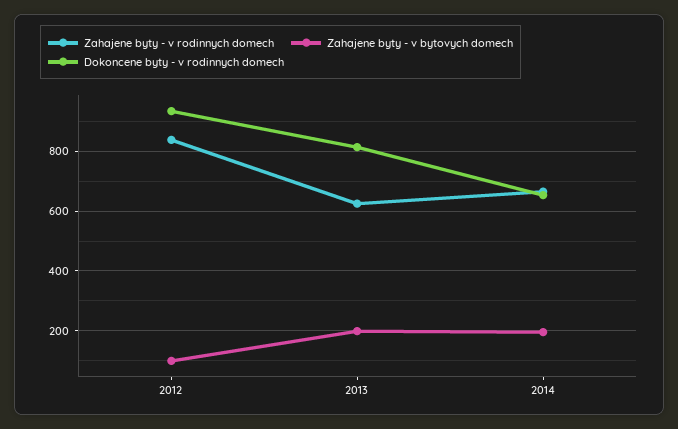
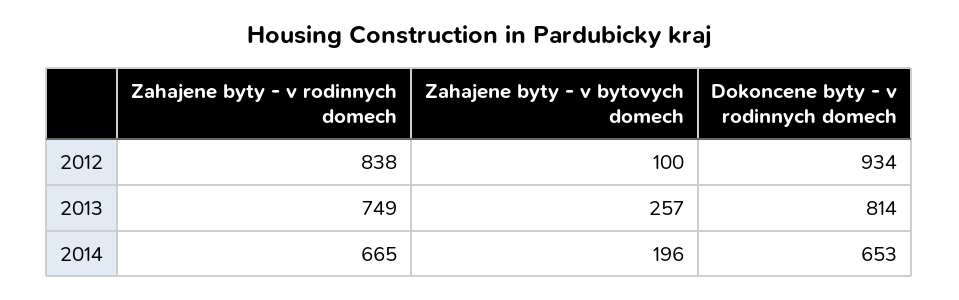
  {
    "Zahajene byty - v rodinnych domech": {
      "2012": 838,
-     "2013": 625,
+     "2013": 749,
      "2014": 665
    },
    "Zahajene byty - v bytovych domech": {
      "2012": 100,
-     "2013": 200,
+     "2013": 257,
      "2014": 196
    },
    "Dokoncene byty - v rodinnych domech": {
      "2012": 934,
      "2013": 814,
      "2014": 653
    }
  }

